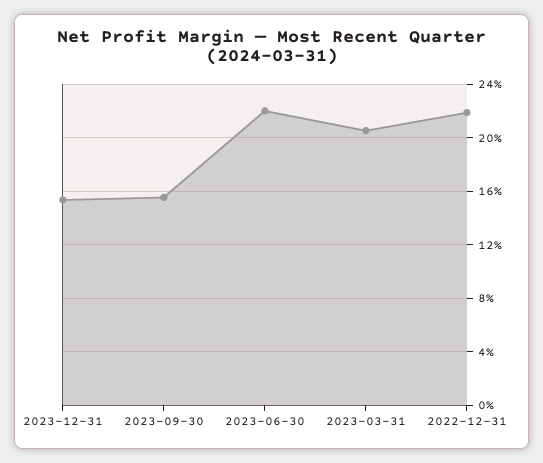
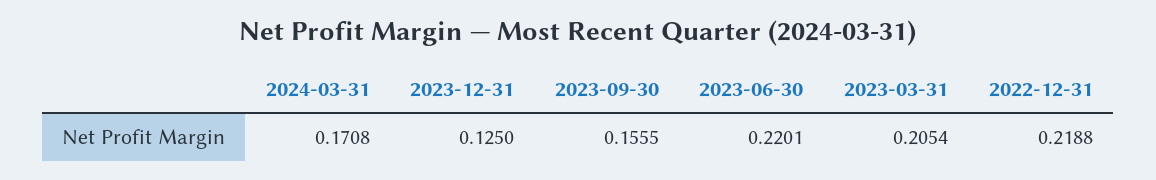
  {
-   "2023-12-31": 0.155,
+   "2023-12-31": 0.125,
    "2023-09-30": 0.1555,
    "2023-06-30": 0.2201,
    "2023-03-31": 0.2054,
-   "2022-12-31": 0.2188
+   "2022-12-31": 0.2188,
+   "2024-03-31": 0.1708
  }

